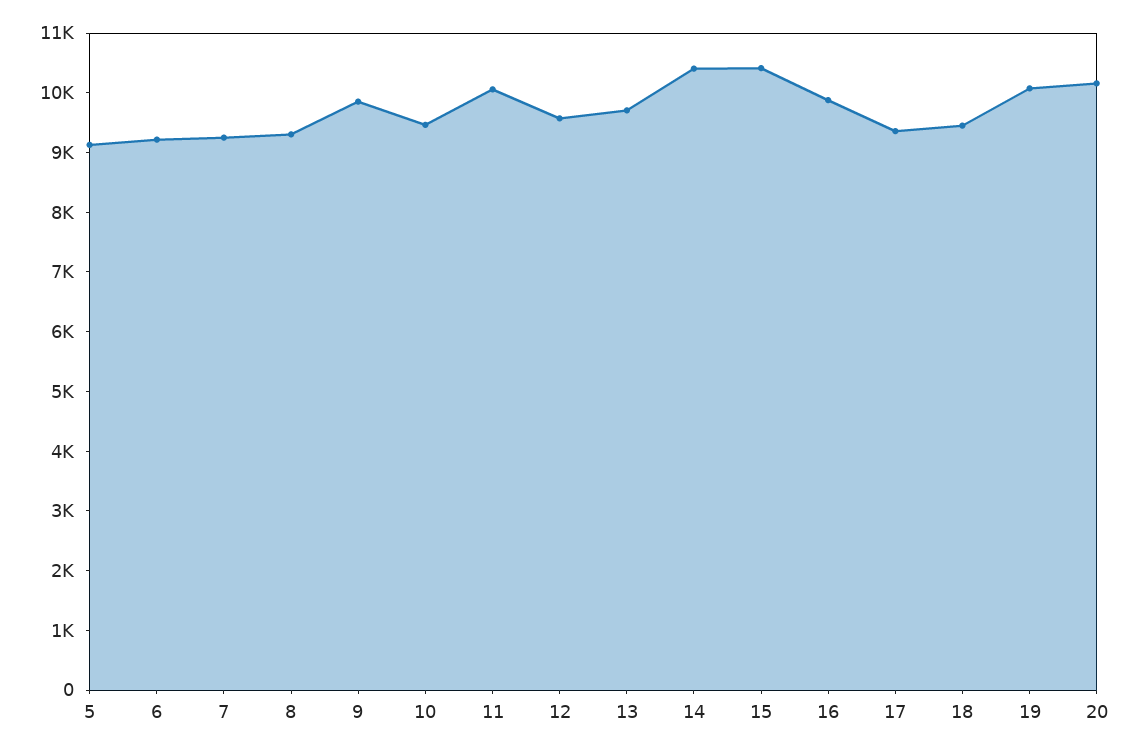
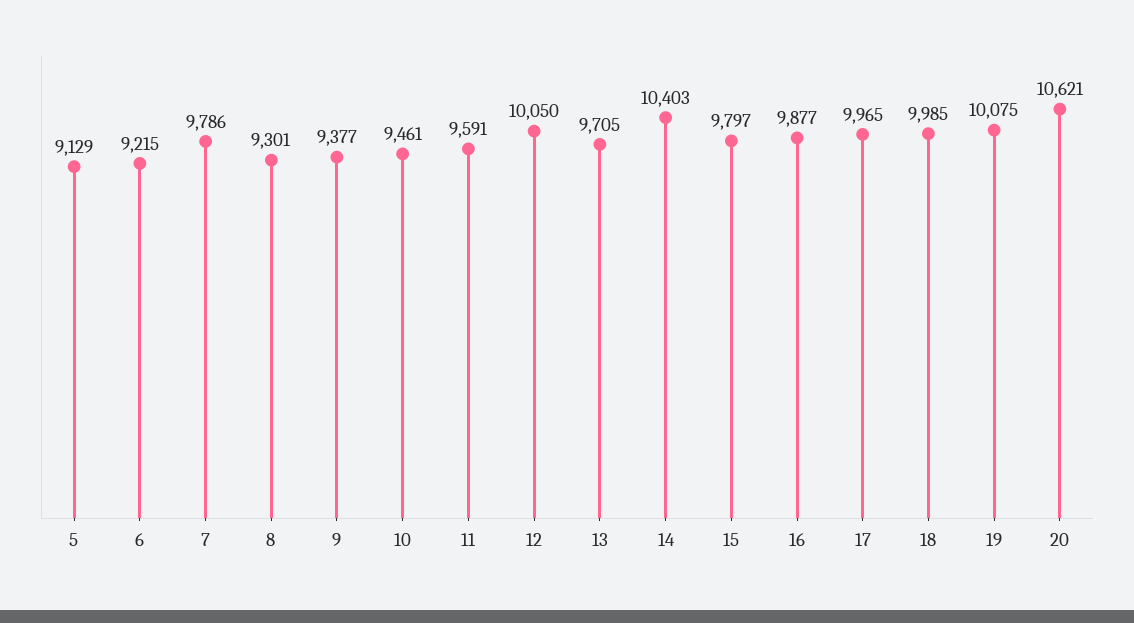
  {
    "5": 9129,
    "6": 9215,
-   "7": 9200,
+   "7": 9786,
    "8": 9301,
-   "9": 9800,
+   "9": 9377,
    "10": 9461,
-   "11": 10000,
+   "11": 9591,
-   "12": 9600,
+   "12": 10050,
    "13": 9705,
    "14": 10403,
-   "15": 10400,
+   "15": 9797,
    "16": 9877,
-   "17": 9400,
+   "17": 9965,
-   "18": 9400,
+   "18": 9985,
    "19": 10075,
-   "20": 10200
+   "20": 10621
  }

